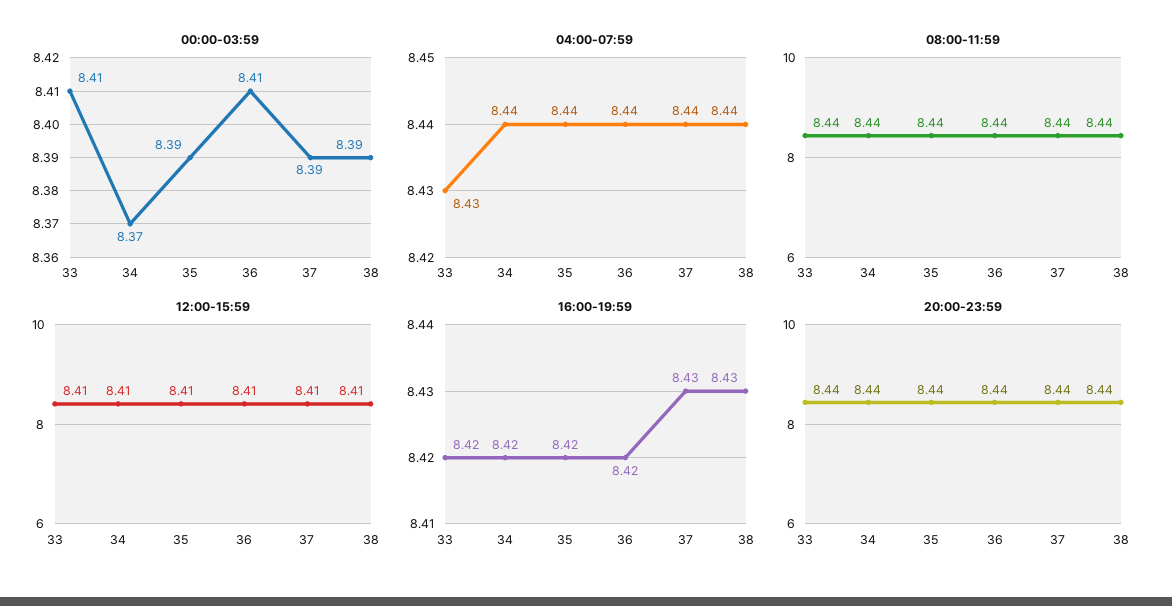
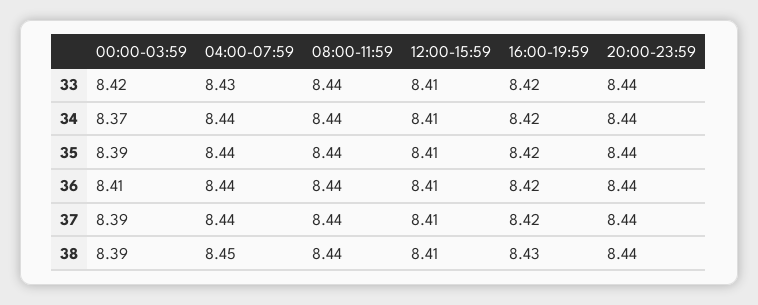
  {
    "00:00-03:59": {
-     "33": 8.41,
+     "33": 8.42,
      "34": 8.37,
      "35": 8.39,
      "36": 8.41,
      "37": 8.39,
      "38": 8.39
    },
    "04:00-07:59": {
      "33": 8.43,
      "34": 8.44,
      "35": 8.44,
      "36": 8.44,
      "37": 8.44,
-     "38": 8.44
+     "38": 8.45
    },
    "08:00-11:59": {
      "33": 8.44,
      "34": 8.44,
      "35": 8.44,
      "36": 8.44,
      "37": 8.44,
      "38": 8.44
    },
    "12:00-15:59": {
      "33": 8.41,
      "34": 8.41,
      "35": 8.41,
      "36": 8.41,
      "37": 8.41,
      "38": 8.41
    },
    "16:00-19:59": {
      "33": 8.42,
      "34": 8.42,
      "35": 8.42,
      "36": 8.42,
-     "37": 8.43,
+     "37": 8.42,
      "38": 8.43
    },
    "20:00-23:59": {
      "33": 8.44,
      "34": 8.44,
      "35": 8.44,
      "36": 8.44,
      "37": 8.44,
      "38": 8.44
    }
  }

